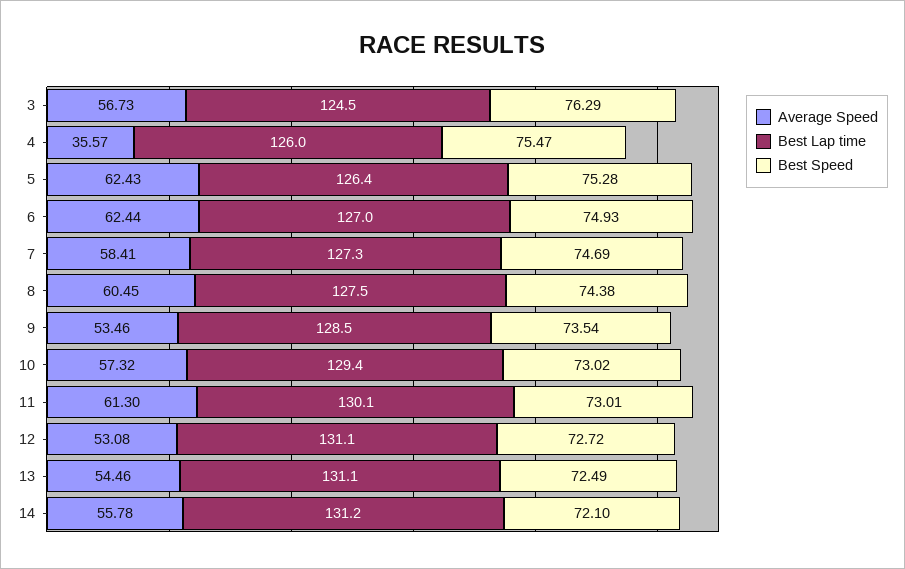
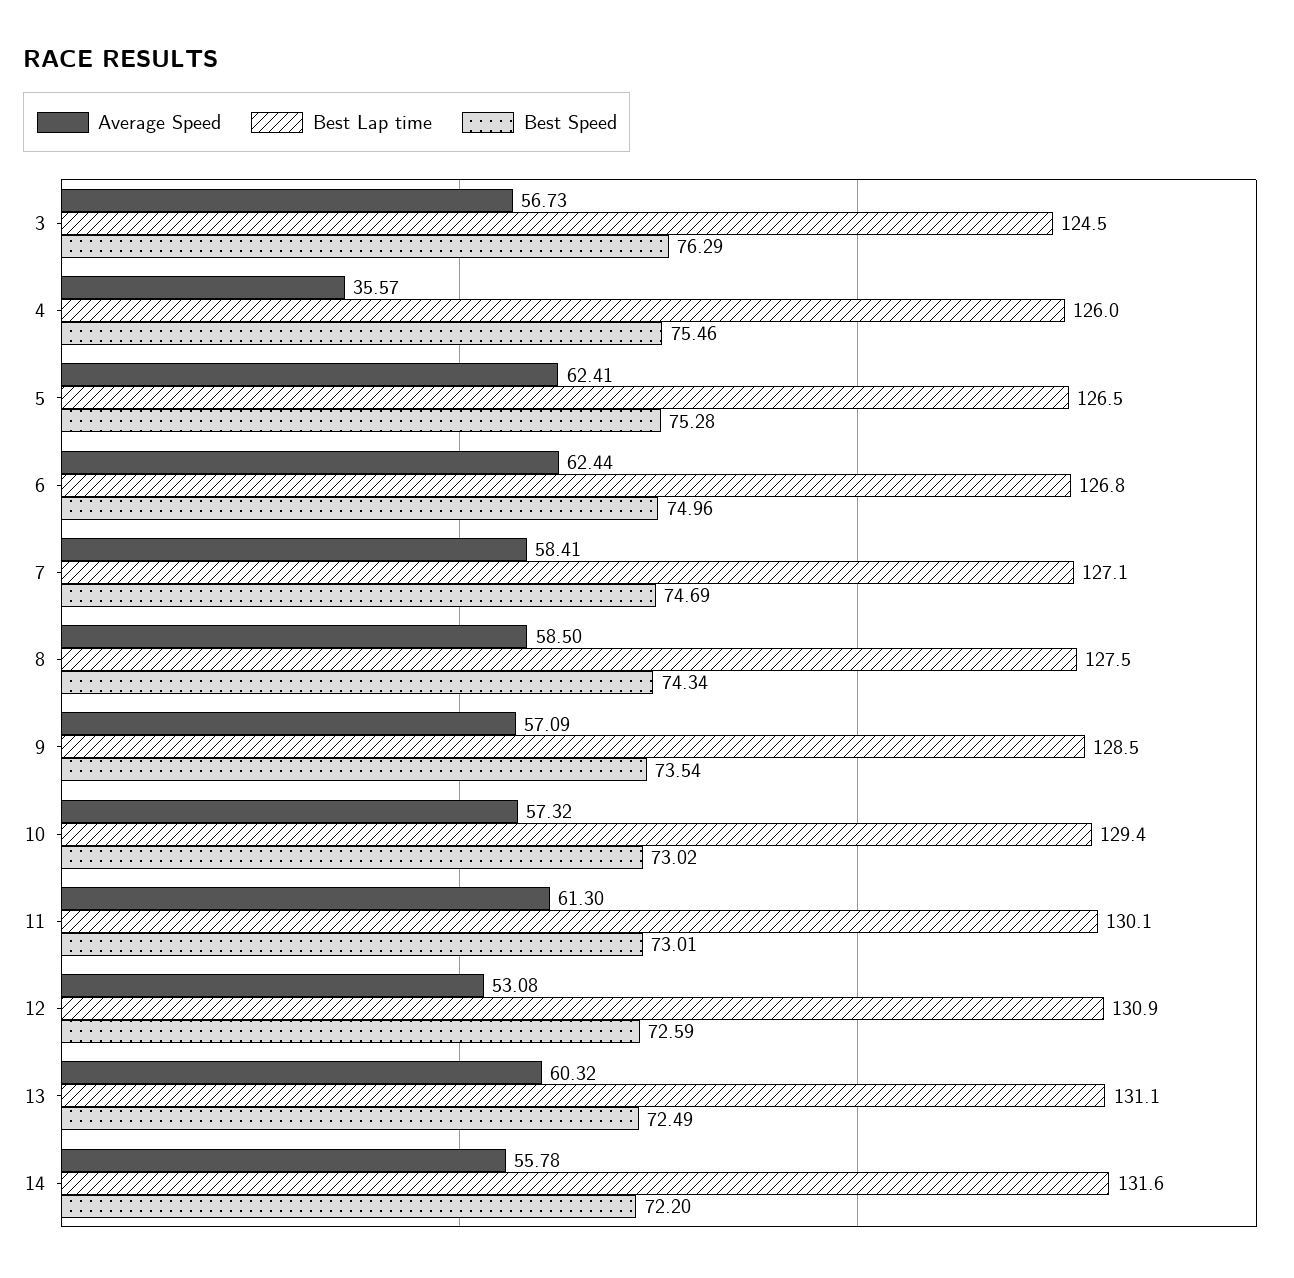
  {
    "Average Speed": {
      "3": 56.73,
      "4": 35.57,
-     "5": 62.43,
+     "5": 62.41,
      "6": 62.44,
      "7": 58.41,
-     "8": 60.45,
+     "8": 58.5,
-     "9": 53.46,
+     "9": 57.09,
      "10": 57.32,
      "11": 61.3,
      "12": 53.08,
-     "13": 54.46,
+     "13": 60.32,
      "14": 55.78
    },
    "Best Lap time": {
      "3": 124.5,
      "4": 126,
-     "5": 126.4,
+     "5": 126.5,
-     "6": 127,
+     "6": 126.8,
-     "7": 127.3,
+     "7": 127.1,
      "8": 127.5,
      "9": 128.5,
      "10": 129.4,
      "11": 130.1,
-     "12": 131.1,
+     "12": 130.9,
      "13": 131.1,
-     "14": 131.2
+     "14": 131.6
    },
    "Best Speed": {
      "3": 76.29,
-     "4": 75.47,
+     "4": 75.46,
      "5": 75.28,
-     "6": 74.93,
+     "6": 74.96,
      "7": 74.69,
-     "8": 74.38,
+     "8": 74.34,
      "9": 73.54,
      "10": 73.02,
      "11": 73.01,
-     "12": 72.72,
+     "12": 72.59,
      "13": 72.49,
-     "14": 72.1
+     "14": 72.2
    }
  }

